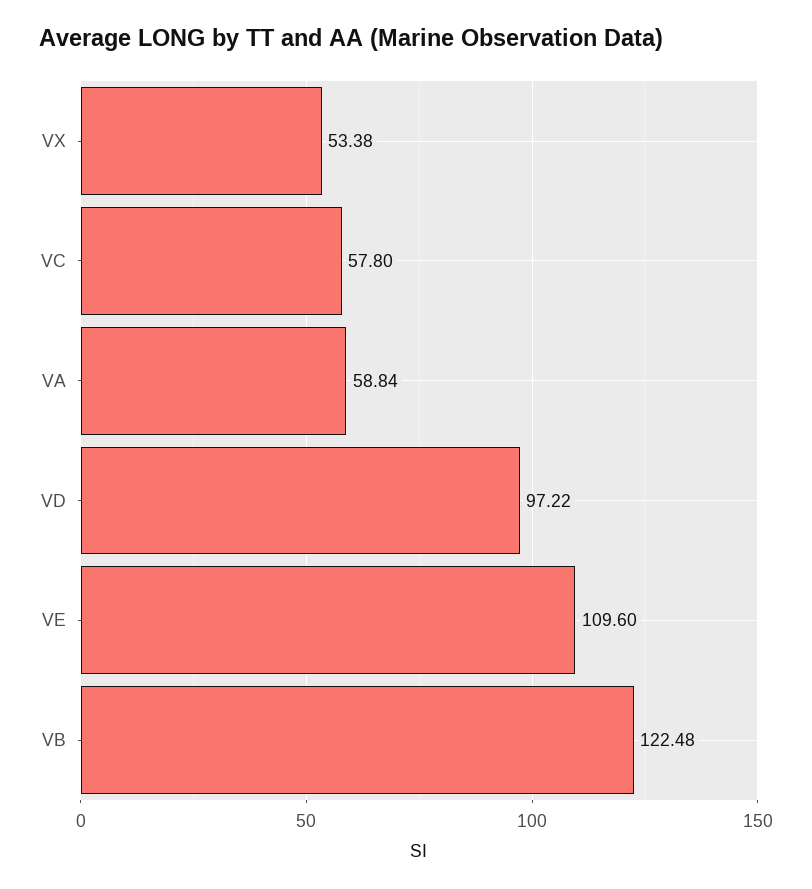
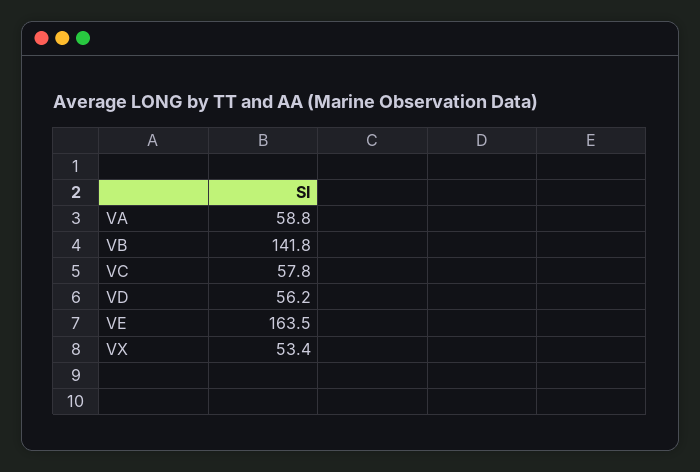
  {
    "VX": 53.38,
    "VC": 57.8,
    "VA": 58.84,
-   "VD": 97.22,
+   "VD": 56.2,
-   "VE": 109.6,
+   "VE": 163.5,
-   "VB": 122.48
+   "VB": 141.8
  }

